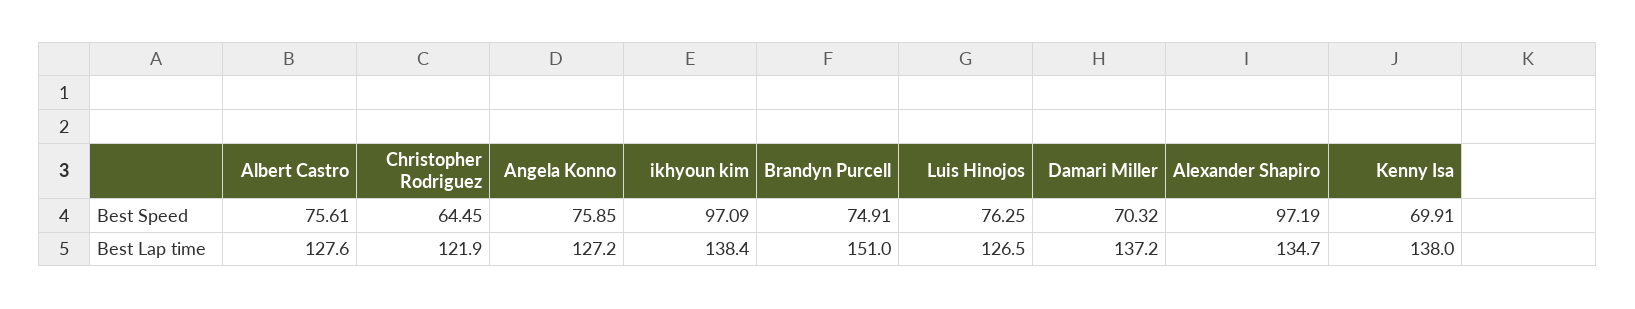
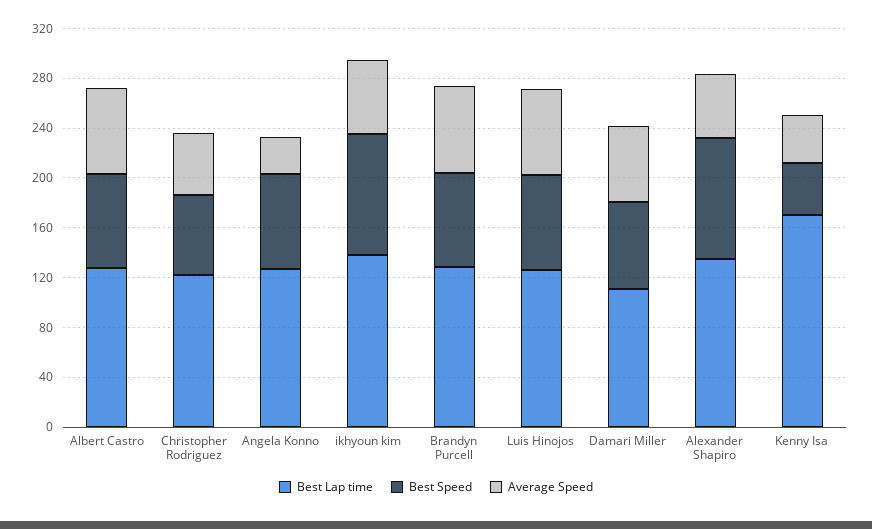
  {
    "Best Speed": {
      "Albert Castro": 75.61,
      "Christopher Rodriguez": 64.45,
      "Angela Konno": 75.85,
      "ikhyoun kim": 97.09,
      "Brandyn Purcell": 74.91,
      "Luis Hinojos": 76.25,
      "Damari Miller": 70.32,
      "Alexander Shapiro": 97.19,
-     "Kenny Isa": 69.91
+     "Kenny Isa": 40
    },
    "Best Lap time": {
      "Albert Castro": 127.6,
      "Christopher Rodriguez": 121.9,
      "Angela Konno": 127.2,
      "ikhyoun kim": 138.4,
-     "Brandyn Purcell": 151,
+     "Brandyn Purcell": 130,
      "Luis Hinojos": 126.5,
-     "Damari Miller": 137.2,
+     "Damari Miller": 110,
      "Alexander Shapiro": 134.7,
-     "Kenny Isa": 138
+     "Kenny Isa": 170
-   }
+   },
+   "Average Speed": {
+     "Albert Castro": 70,
+     "Christopher Rodriguez": 50,
+     "Angela Konno": 30,
+     "ikhyoun kim": 60,
+     "Brandyn Purcell": 70,
+     "Luis Hinojos": 70,
+     "Damari Miller": 60,
+     "Alexander Shapiro": 50,
+     "Kenny Isa": 40
+   }
  }

